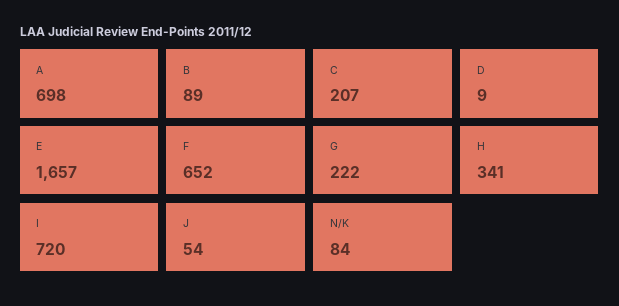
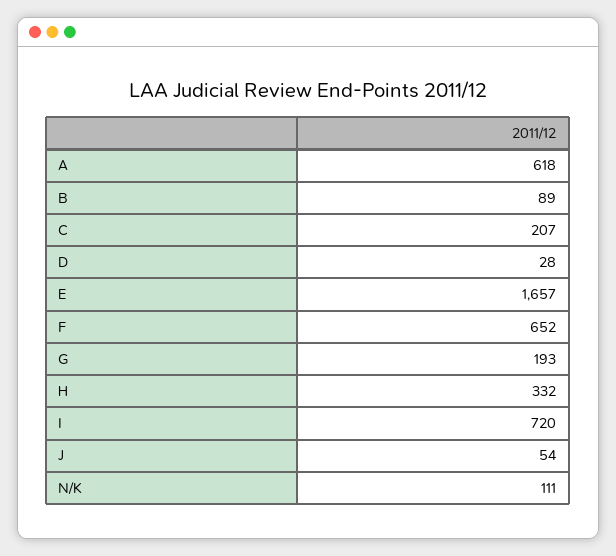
  {
-   "A": 698,
+   "A": 618,
    "B": 89,
    "C": 207,
-   "D": 9,
+   "D": 28,
    "E": 1657,
    "F": 652,
-   "G": 222,
+   "G": 193,
-   "H": 341,
+   "H": 332,
    "I": 720,
    "J": 54,
-   "N/K": 84
+   "N/K": 111
  }

